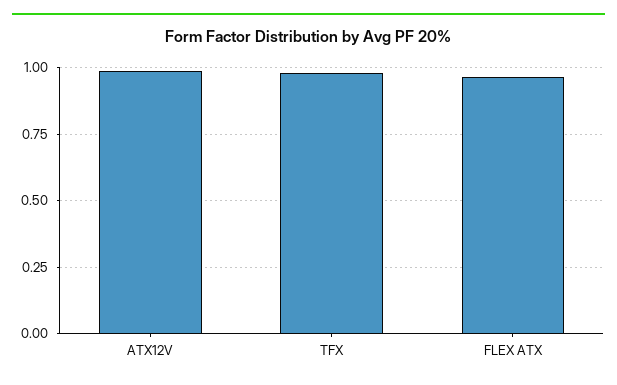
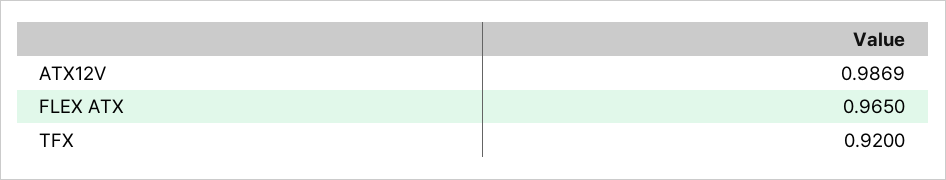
  {
    "ATX12V": 0.9869,
-   "TFX": 0.975,
+   "TFX": 0.92,
    "FLEX ATX": 0.965
  }

